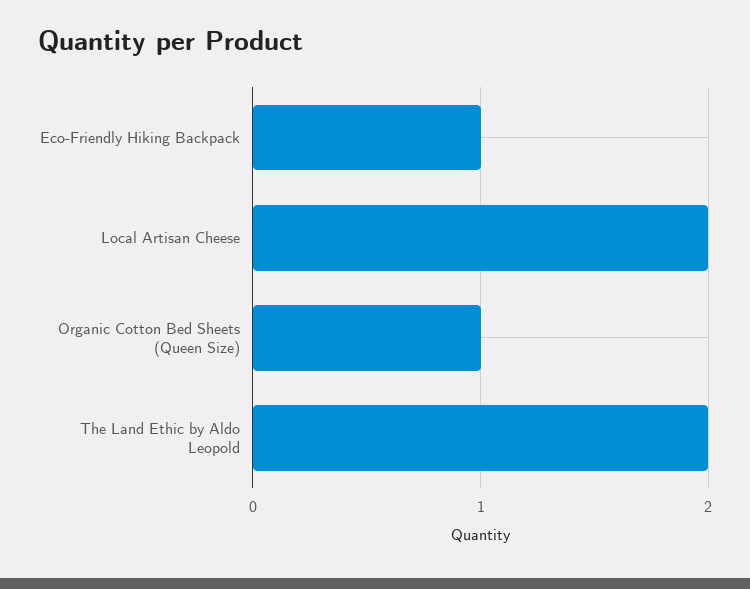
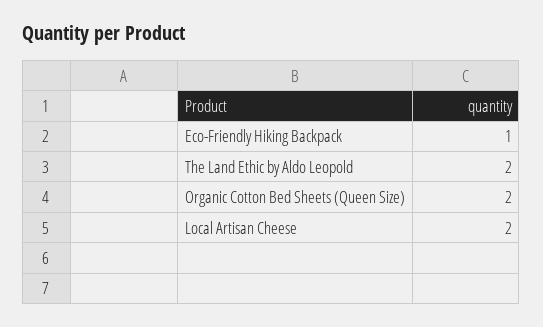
  {
    "Eco-Friendly Hiking Backpack": 1,
    "Local Artisan Cheese": 2,
-   "Organic Cotton Bed Sheets (Queen Size)": 1,
+   "Organic Cotton Bed Sheets (Queen Size)": 2,
    "The Land Ethic by Aldo Leopold": 2
  }

